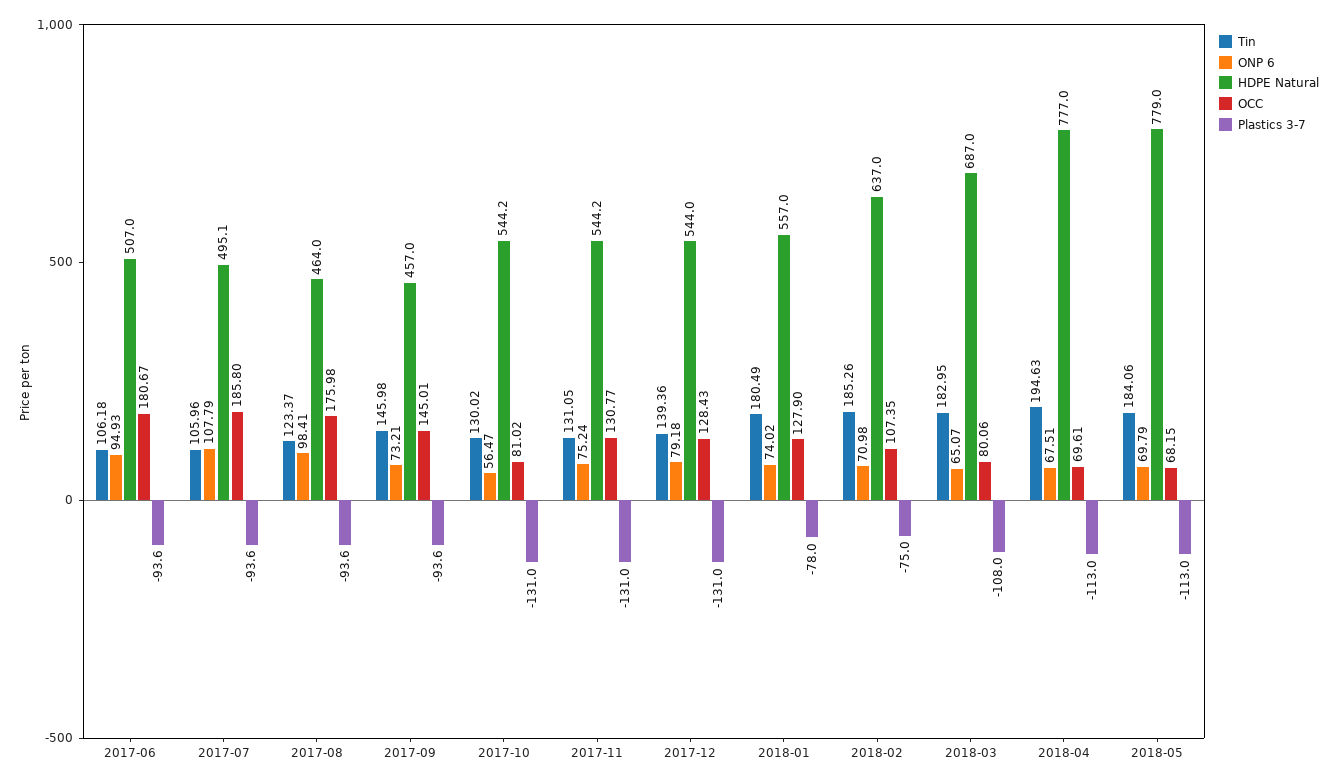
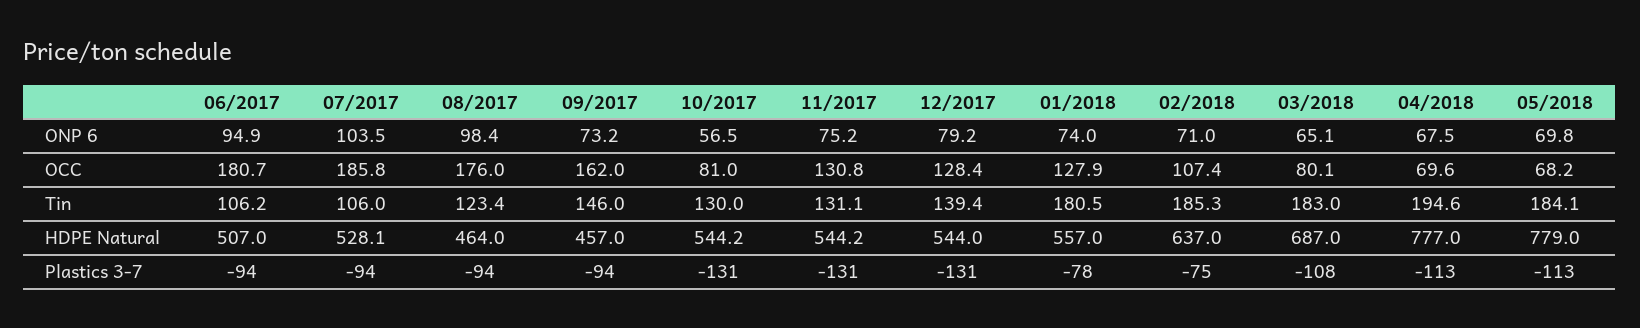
  {
    "Tin": {
      "2017-06": 106.18,
      "2017-07": 105.96,
      "2017-08": 123.37,
      "2017-09": 145.98,
      "2017-10": 130.02,
      "2017-11": 131.05,
      "2017-12": 139.36,
      "2018-01": 180.49,
      "2018-02": 185.26,
      "2018-03": 182.95,
      "2018-04": 194.63,
      "2018-05": 184.06
    },
    "ONP 6": {
      "2017-06": 94.93,
-     "2017-07": 107.79,
+     "2017-07": 103.5,
      "2017-08": 98.41,
      "2017-09": 73.21,
      "2017-10": 56.47,
      "2017-11": 75.24,
      "2017-12": 79.18,
      "2018-01": 74.02,
      "2018-02": 70.98,
      "2018-03": 65.07,
      "2018-04": 67.51,
      "2018-05": 69.79
    },
    "HDPE Natural": {
      "2017-06": 507,
-     "2017-07": 495.1,
+     "2017-07": 528.1,
      "2017-08": 464,
      "2017-09": 457,
      "2017-10": 544.2,
      "2017-11": 544.2,
      "2017-12": 544,
      "2018-01": 557,
      "2018-02": 637,
      "2018-03": 687,
      "2018-04": 777,
      "2018-05": 779
    },
    "OCC": {
      "2017-06": 180.67,
      "2017-07": 185.8,
      "2017-08": 175.98,
-     "2017-09": 145.01,
+     "2017-09": 162,
      "2017-10": 81.02,
      "2017-11": 130.77,
      "2017-12": 128.43,
      "2018-01": 127.9,
      "2018-02": 107.35,
      "2018-03": 80.06,
      "2018-04": 69.61,
      "2018-05": 68.15
    },
    "Plastics 3-7": {
      "2017-06": -93.6,
      "2017-07": -93.6,
      "2017-08": -93.6,
      "2017-09": -93.6,
      "2017-10": -131,
      "2017-11": -131,
      "2017-12": -131,
      "2018-01": -78,
      "2018-02": -75,
      "2018-03": -108,
      "2018-04": -113,
      "2018-05": -113
    }
  }

